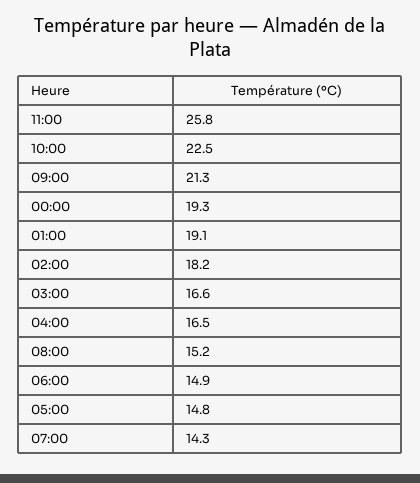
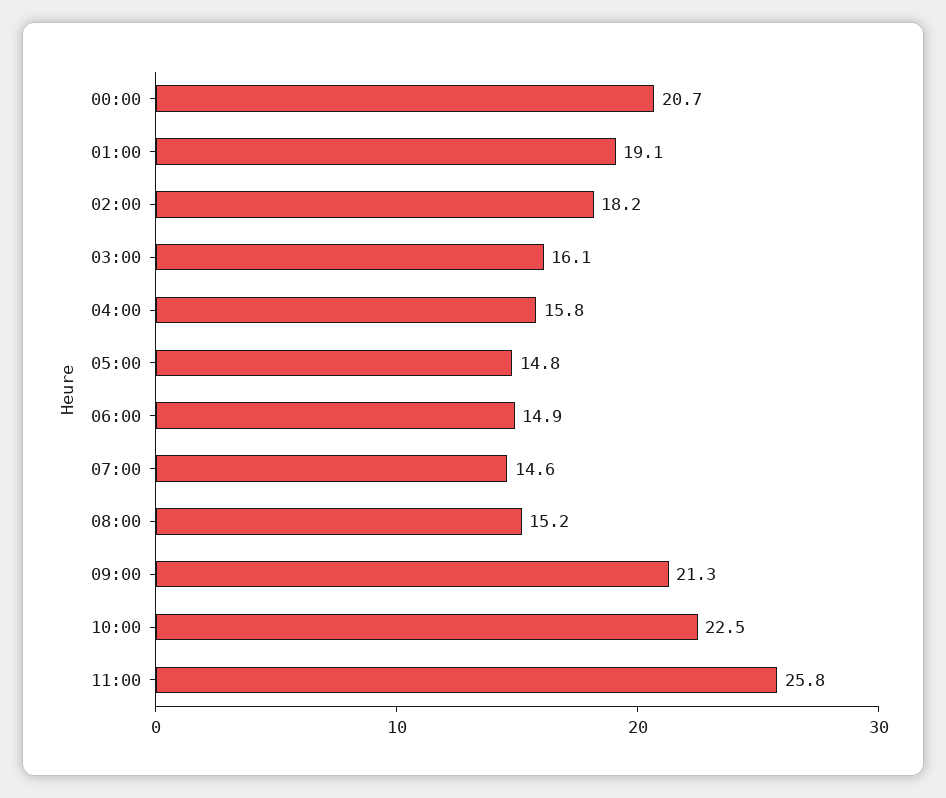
  {
    "11:00": 25.8,
    "10:00": 22.5,
    "09:00": 21.3,
-   "00:00": 19.3,
+   "00:00": 20.7,
    "01:00": 19.1,
    "02:00": 18.2,
-   "03:00": 16.6,
+   "03:00": 16.1,
-   "04:00": 16.5,
+   "04:00": 15.8,
    "08:00": 15.2,
    "06:00": 14.9,
    "05:00": 14.8,
-   "07:00": 14.3
+   "07:00": 14.6
  }

